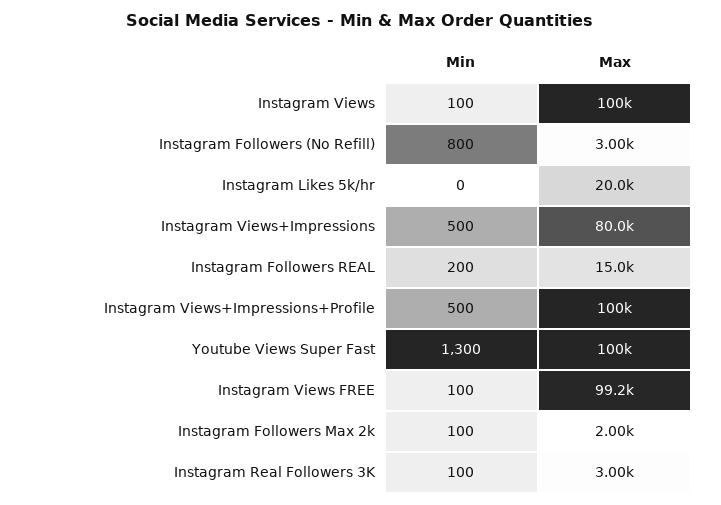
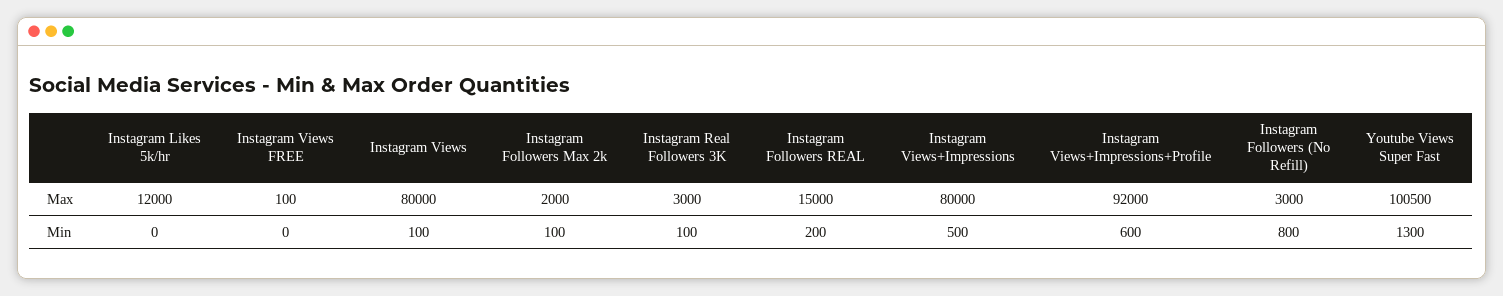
  {
    "Min": {
      "Instagram Views": 100,
      "Instagram Followers (No Refill)": 800,
      "Instagram Likes 5k/hr": 0,
      "Instagram Views+Impressions": 500,
      "Instagram Followers REAL": 200,
-     "Instagram Views+Impressions+Profile": 500,
+     "Instagram Views+Impressions+Profile": 600,
      "Youtube Views Super Fast": 1300,
-     "Instagram Views FREE": 100,
+     "Instagram Views FREE": 0,
      "Instagram Followers Max 2k": 100,
      "Instagram Real Followers 3K": 100
    },
    "Max": {
-     "Instagram Views": 100000,
+     "Instagram Views": 80000,
      "Instagram Followers (No Refill)": 3000,
-     "Instagram Likes 5k/hr": 20000,
+     "Instagram Likes 5k/hr": 12000,
      "Instagram Views+Impressions": 80000,
      "Instagram Followers REAL": 15000,
-     "Instagram Views+Impressions+Profile": 100000,
+     "Instagram Views+Impressions+Profile": 92000,
-     "Youtube Views Super Fast": 100000,
+     "Youtube Views Super Fast": 100500,
-     "Instagram Views FREE": 99200,
+     "Instagram Views FREE": 100,
      "Instagram Followers Max 2k": 2000,
      "Instagram Real Followers 3K": 3000
    }
  }

